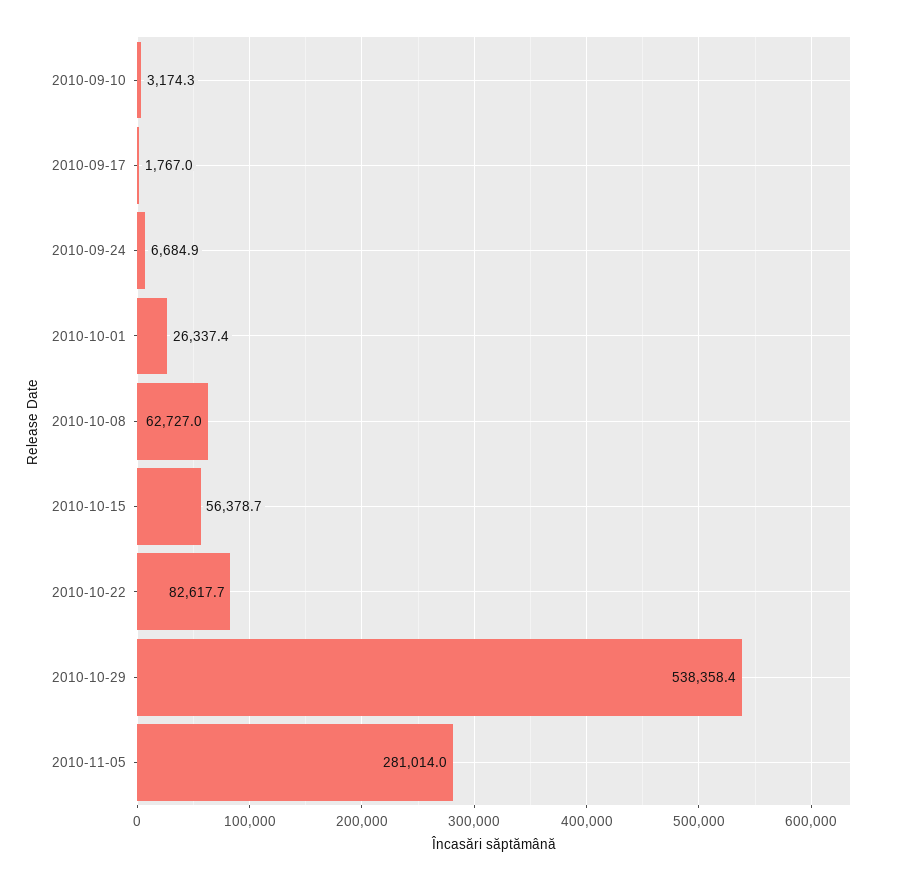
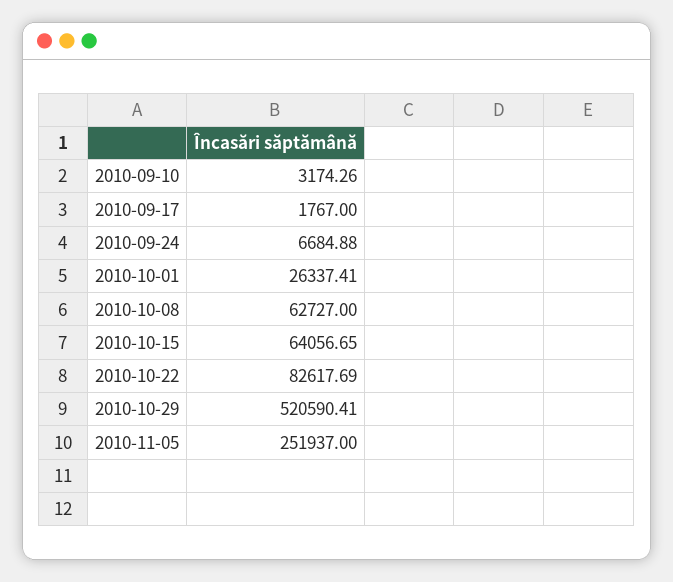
  {
    "2010-09-10": 3174.26,
    "2010-09-17": 1767,
    "2010-09-24": 6684.88,
    "2010-10-01": 26337.41,
    "2010-10-08": 62727,
-   "2010-10-15": 56378.7,
+   "2010-10-15": 64056.65,
    "2010-10-22": 82617.69,
-   "2010-10-29": 538358.4,
+   "2010-10-29": 520590.41,
-   "2010-11-05": 281014
+   "2010-11-05": 251937
  }

